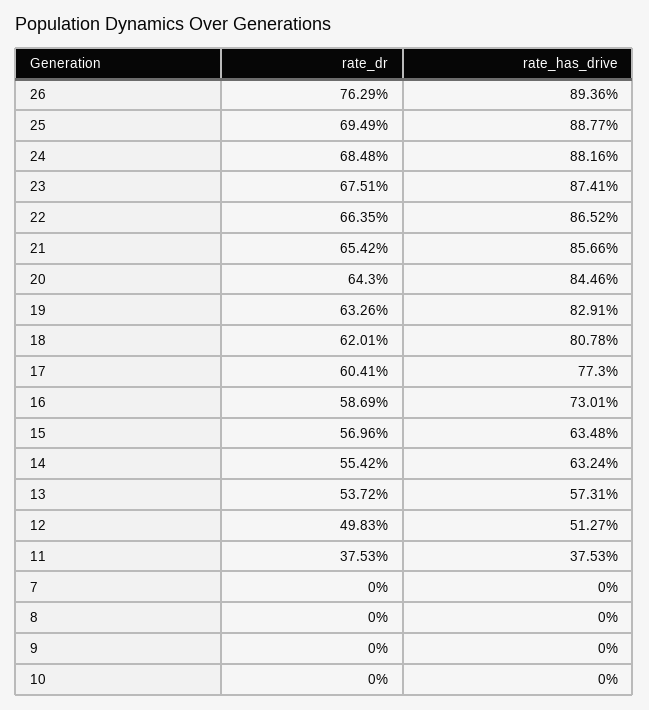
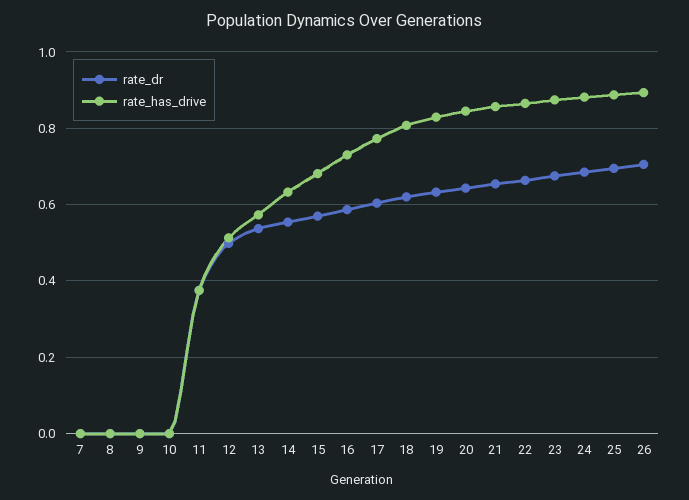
  {
    "rate_dr": {
-     "26": 0.7629,
+     "26": 0.7,
      "25": 0.6949,
      "24": 0.6848,
      "23": 0.6751,
      "22": 0.6635,
      "21": 0.6542,
      "20": 0.643,
      "19": 0.6326,
      "18": 0.6201,
      "17": 0.6041,
      "16": 0.5869,
      "15": 0.5696,
      "14": 0.5542,
      "13": 0.5372,
      "12": 0.4983,
      "11": 0.3753,
      "7": 0,
      "8": 0,
      "9": 0,
      "10": 0
    },
    "rate_has_drive": {
      "26": 0.8936,
      "25": 0.8877,
      "24": 0.8816,
      "23": 0.8741,
      "22": 0.8652,
      "21": 0.8566,
      "20": 0.8446,
      "19": 0.8291,
      "18": 0.8078,
      "17": 0.773,
      "16": 0.7301,
-     "15": 0.6348,
+     "15": 0.68,
      "14": 0.6324,
      "13": 0.5731,
      "12": 0.5127,
      "11": 0.3753,
      "7": 0,
      "8": 0,
      "9": 0,
      "10": 0
    }
  }

